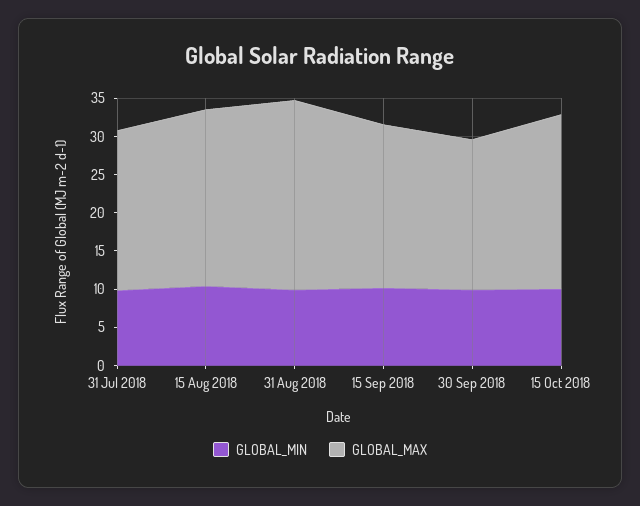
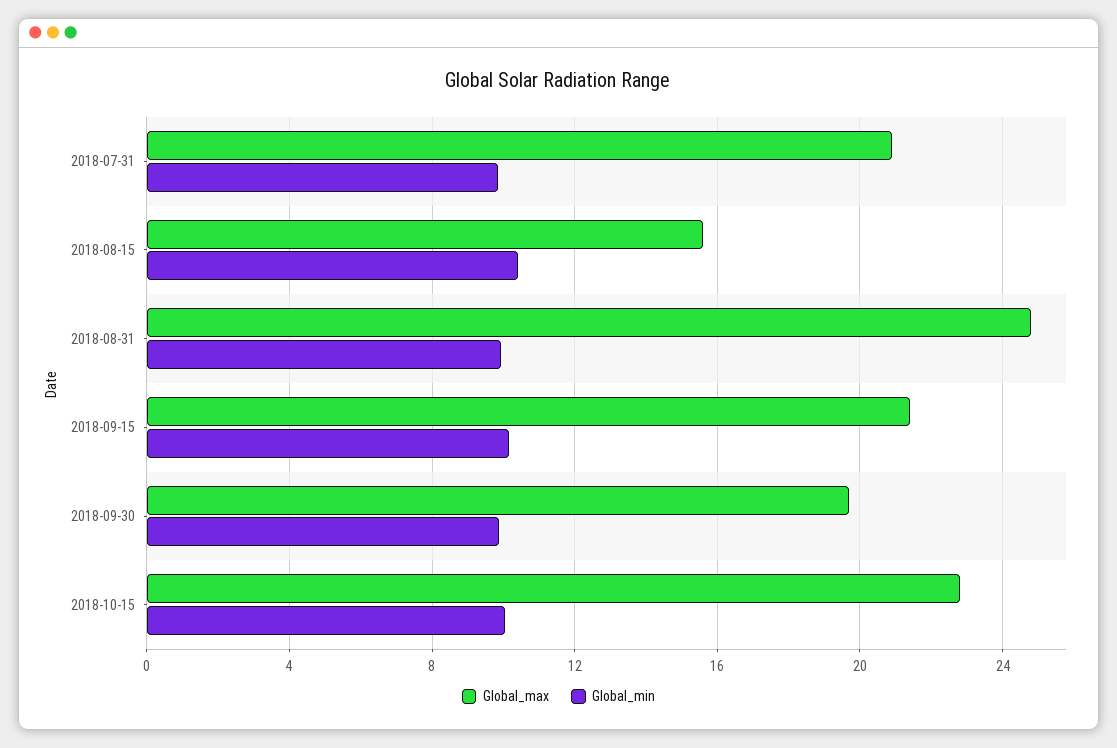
  {
    "GLOBAL_MIN": {
      "31 Jul 2018": 10,
      "15 Aug 2018": 10.5,
      "31 Aug 2018": 10,
      "15 Sep 2018": 10,
      "30 Sep 2018": 10,
      "15 Oct 2018": 10
    },
    "GLOBAL_MAX": {
      "31 Jul 2018": 21,
-     "15 Aug 2018": 22.5,
+     "15 Aug 2018": 15.5,
      "31 Aug 2018": 25,
      "15 Sep 2018": 21.5,
      "30 Sep 2018": 19.5,
      "15 Oct 2018": 23
    }
  }

